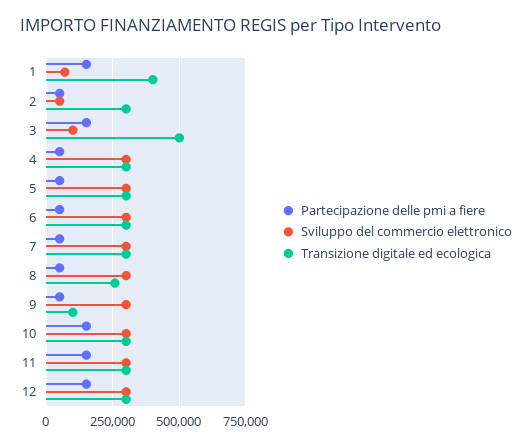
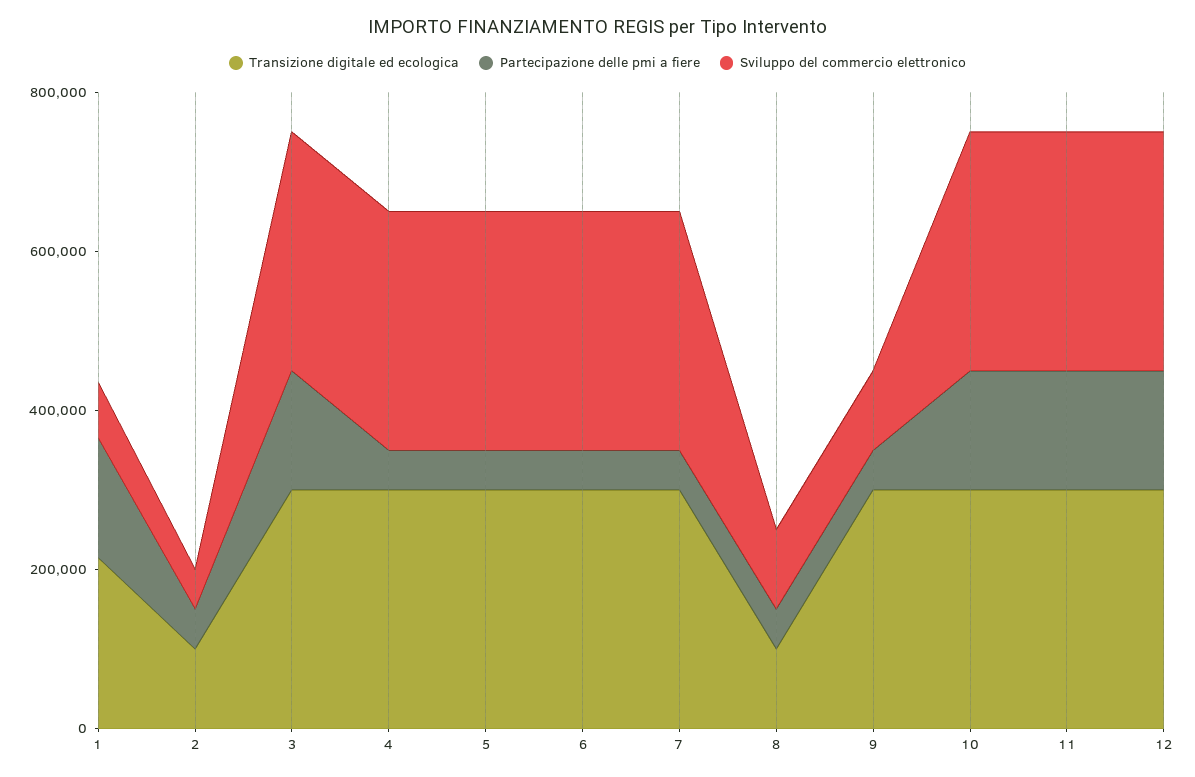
  {
    "Partecipazione delle pmi a fiere": {
      "1": 150000,
      "2": 50000,
      "3": 150000,
      "4": 50000,
      "5": 50000,
      "6": 50000,
      "7": 50000,
      "8": 50000,
      "9": 50000,
      "10": 150000,
      "11": 150000,
      "12": 150000
    },
    "Sviluppo del commercio elettronico": {
      "1": 75000,
      "2": 50000,
-     "3": 100000,
+     "3": 300000,
      "4": 300000,
      "5": 300000,
      "6": 300000,
      "7": 300000,
-     "8": 300000,
+     "8": 100000,
-     "9": 300000,
+     "9": 100000,
      "10": 300000,
      "11": 300000,
      "12": 300000
    },
    "Transizione digitale ed ecologica": {
-     "1": 400000,
+     "1": 200000,
-     "2": 300000,
+     "2": 100000,
-     "3": 500000,
+     "3": 300000,
      "4": 300000,
      "5": 300000,
      "6": 300000,
      "7": 300000,
-     "8": 250000,
+     "8": 100000,
-     "9": 100000,
+     "9": 300000,
      "10": 300000,
      "11": 300000,
      "12": 300000
    }
  }

